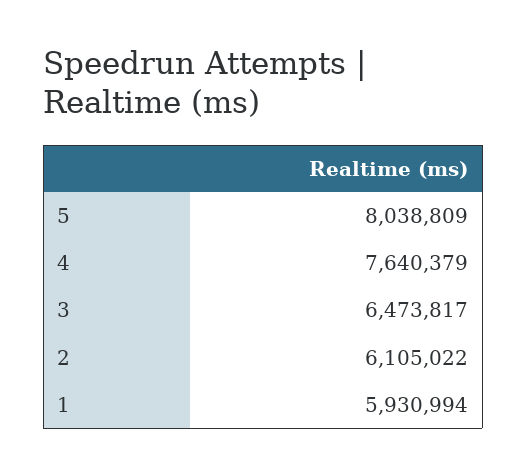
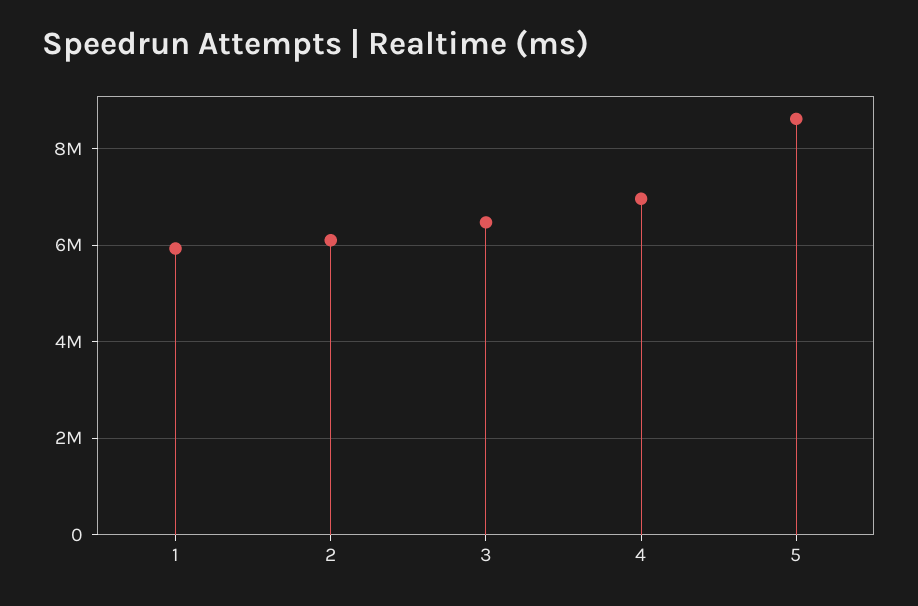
  {
-   "5": 8038809,
+   "5": 8600000,
-   "4": 7640379,
+   "4": 7000000,
    "3": 6473817,
    "2": 6105022,
    "1": 5930994
  }

